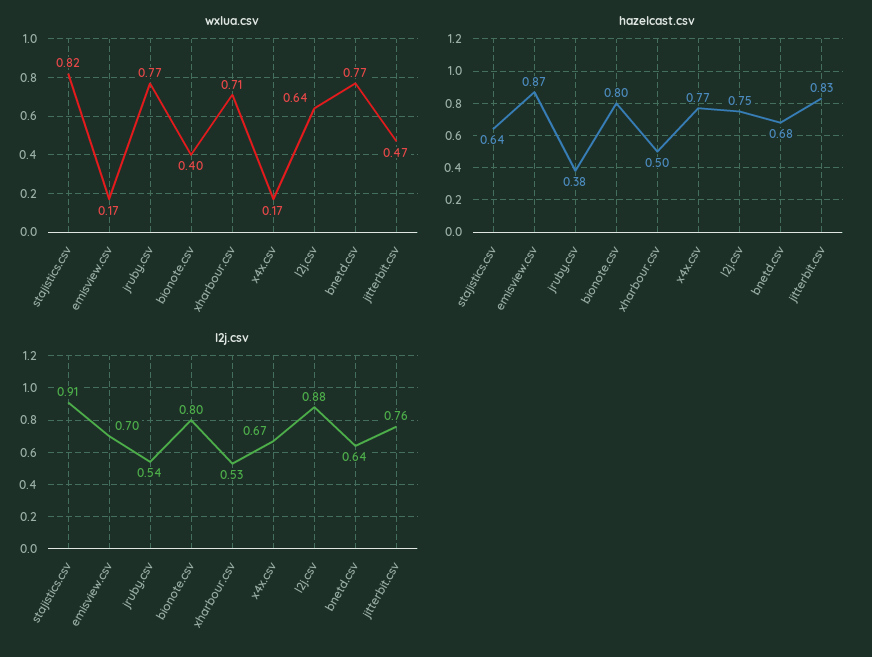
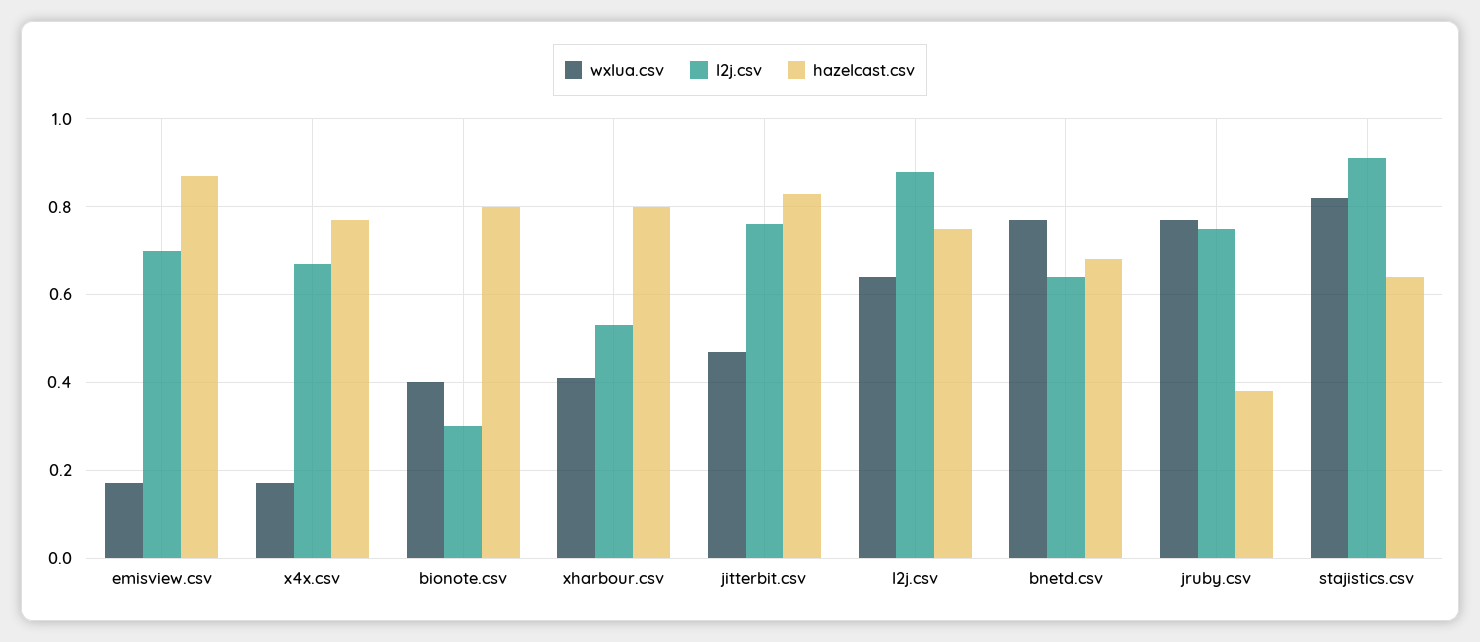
  {
    "wxlua.csv": {
      "stajistics.csv": 0.82,
      "emisview.csv": 0.17,
      "jruby.csv": 0.77,
      "bionote.csv": 0.4,
-     "xharbour.csv": 0.71,
+     "xharbour.csv": 0.4,
      "x4x.csv": 0.17,
      "l2j.csv": 0.64,
      "bnetd.csv": 0.77,
      "jitterbit.csv": 0.47
    },
    "hazelcast.csv": {
      "stajistics.csv": 0.64,
      "emisview.csv": 0.87,
      "jruby.csv": 0.38,
      "bionote.csv": 0.8,
-     "xharbour.csv": 0.5,
+     "xharbour.csv": 0.8,
      "x4x.csv": 0.77,
      "l2j.csv": 0.75,
      "bnetd.csv": 0.68,
      "jitterbit.csv": 0.83
    },
    "l2j.csv": {
      "stajistics.csv": 0.91,
      "emisview.csv": 0.7,
-     "jruby.csv": 0.54,
+     "jruby.csv": 0.75,
-     "bionote.csv": 0.8,
+     "bionote.csv": 0.3,
      "xharbour.csv": 0.53,
      "x4x.csv": 0.67,
      "l2j.csv": 0.88,
      "bnetd.csv": 0.64,
      "jitterbit.csv": 0.76
    }
  }

